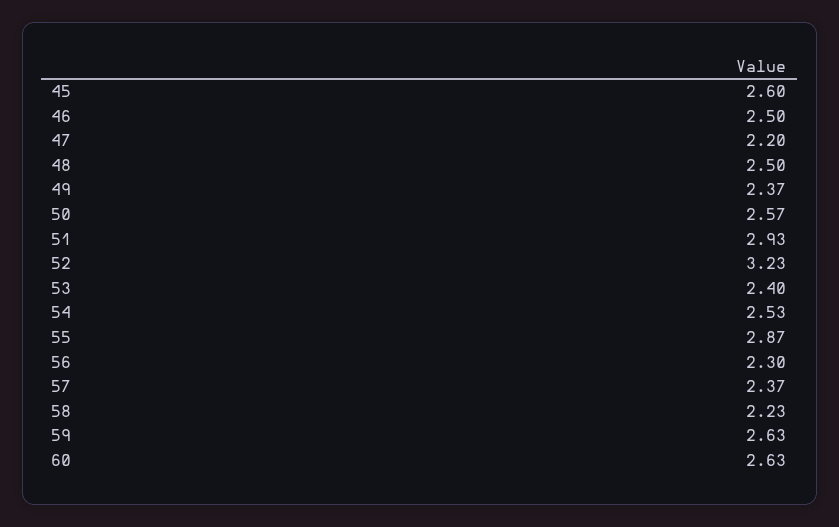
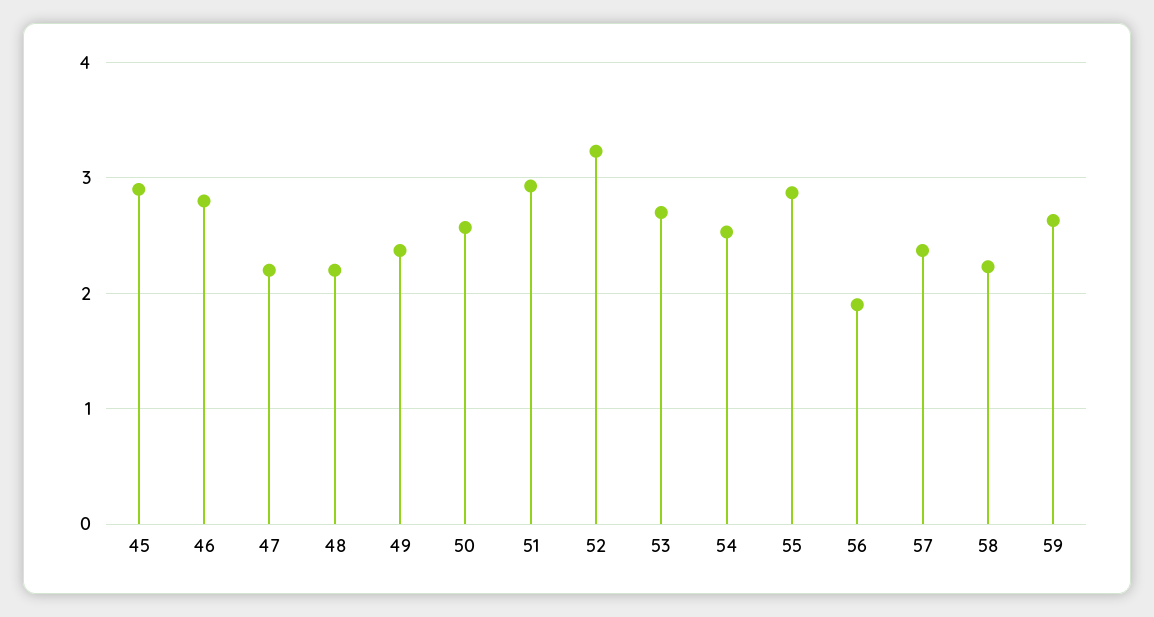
  {
-   "45": 2.6,
+   "45": 2.9,
-   "46": 2.5,
+   "46": 2.8,
    "47": 2.2,
-   "48": 2.5,
+   "48": 2.2,
    "49": 2.37,
    "50": 2.57,
    "51": 2.93,
    "52": 3.23,
-   "53": 2.4,
+   "53": 2.7,
    "54": 2.53,
    "55": 2.87,
-   "56": 2.3,
+   "56": 1.9,
    "57": 2.37,
    "58": 2.23,
-   "59": 2.63,
+   "59": 2.63
-   "60": 2.63
  }

